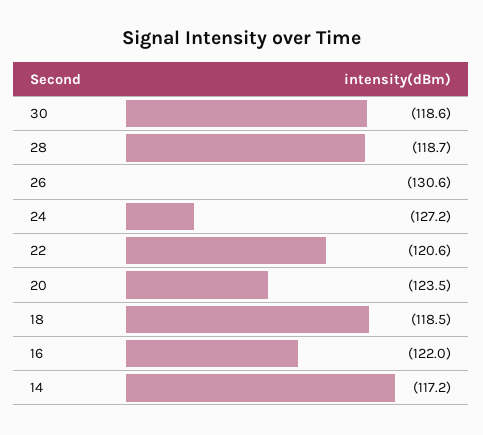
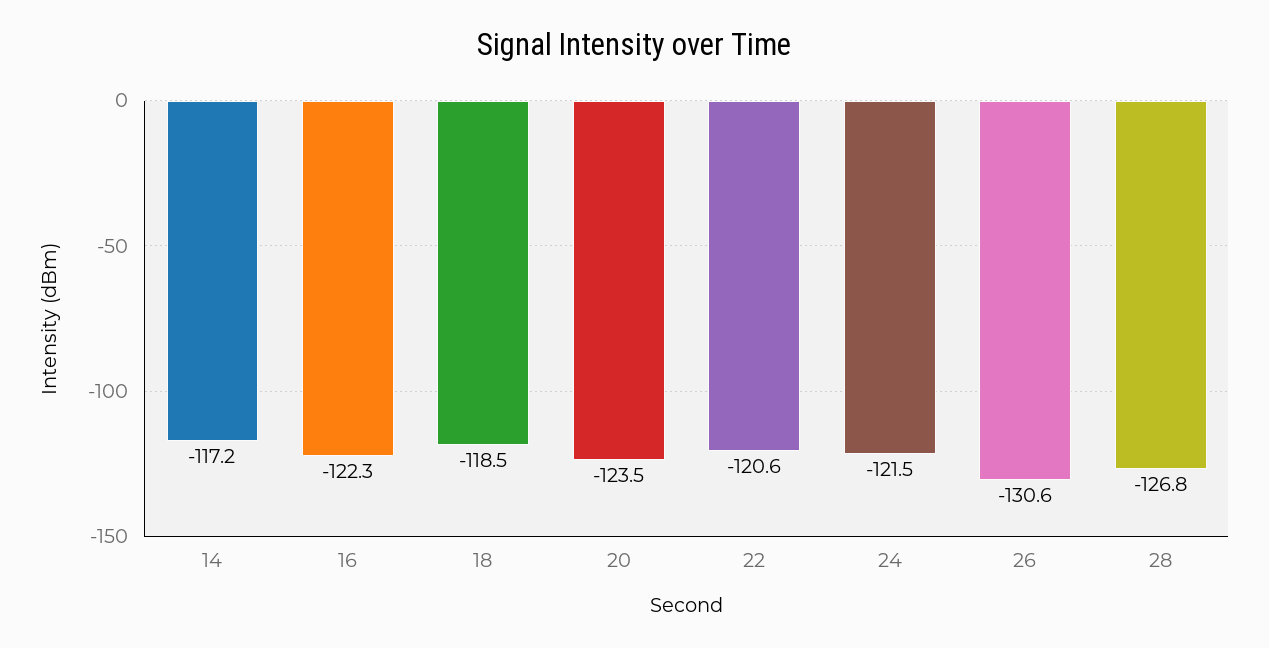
  {
-   "30": -118.6,
-   "28": -118.7,
+   "28": -126.8,
    "26": -130.6,
-   "24": -127.2,
+   "24": -121.5,
    "22": -120.6,
    "20": -123.5,
    "18": -118.5,
-   "16": -122,
+   "16": -122.3,
    "14": -117.2
  }

